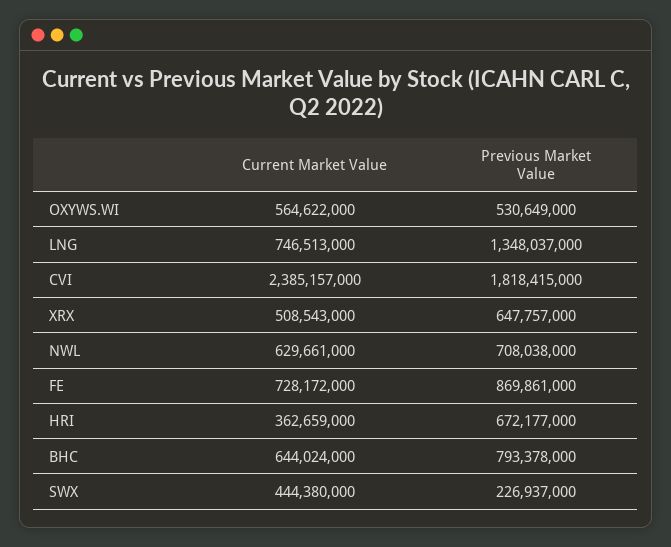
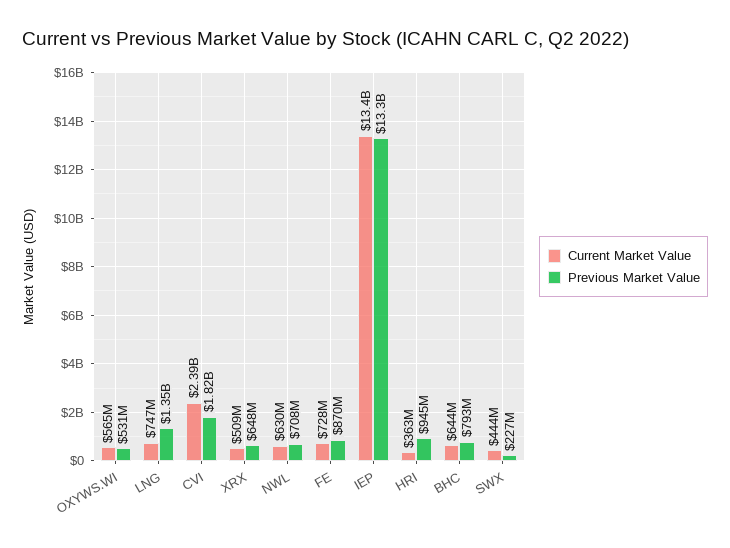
  {
    "Current Market Value": {
      "OXYWS.WI": 564622000,
      "LNG": 746513000,
      "CVI": 2385157000,
      "XRX": 508543000,
      "NWL": 629661000,
      "FE": 728172000,
      "HRI": 362659000,
      "BHC": 644024000,
-     "SWX": 444380000
+     "SWX": 444380000,
+     "IEP": 13400000000
    },
    "Previous Market Value": {
      "OXYWS.WI": 530649000,
      "LNG": 1348037000,
      "CVI": 1818415000,
      "XRX": 647757000,
      "NWL": 708038000,
      "FE": 869861000,
-     "HRI": 672177000,
+     "HRI": 945000000,
      "BHC": 793378000,
-     "SWX": 226937000
+     "SWX": 226937000,
+     "IEP": 13300000000
    }
  }

